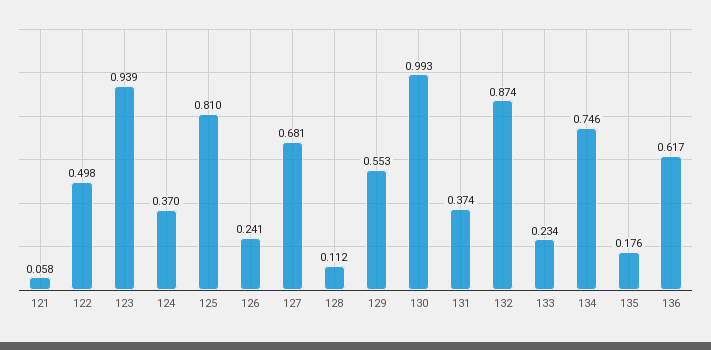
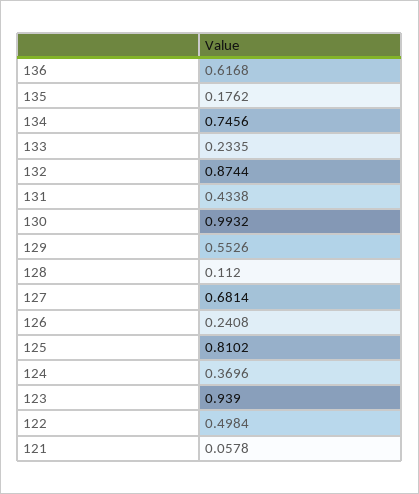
  {
    "121": 0.0578,
    "122": 0.4984,
    "123": 0.939,
    "124": 0.3696,
    "125": 0.8102,
    "126": 0.2408,
    "127": 0.6814,
    "128": 0.112,
    "129": 0.5526,
    "130": 0.9932,
-   "131": 0.374,
+   "131": 0.4338,
    "132": 0.8744,
    "133": 0.2335,
    "134": 0.7456,
    "135": 0.1762,
    "136": 0.6168
  }

